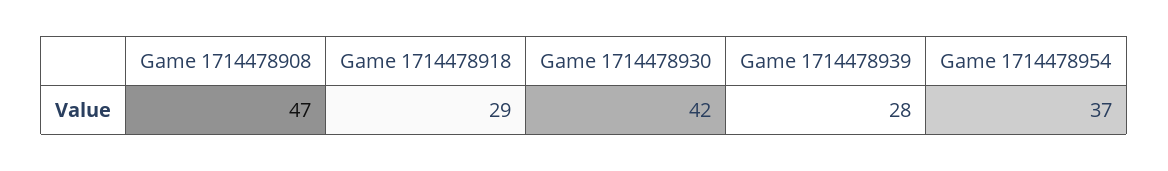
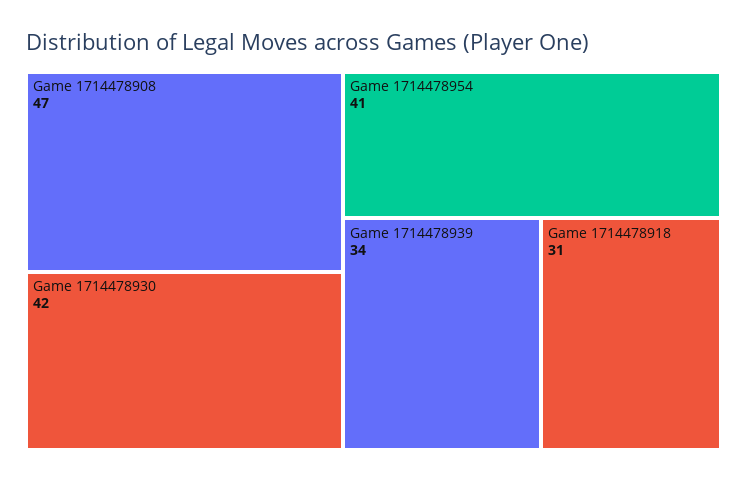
  {
    "Game 1714478908": 47,
-   "Game 1714478918": 29,
+   "Game 1714478918": 31,
    "Game 1714478930": 42,
-   "Game 1714478939": 28,
+   "Game 1714478939": 34,
-   "Game 1714478954": 37
+   "Game 1714478954": 41
  }

